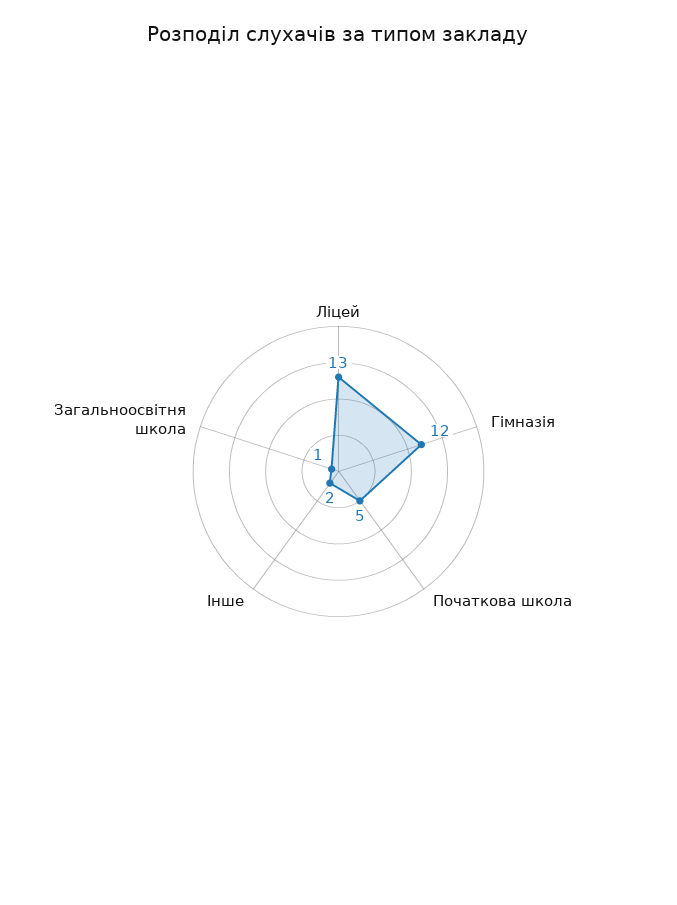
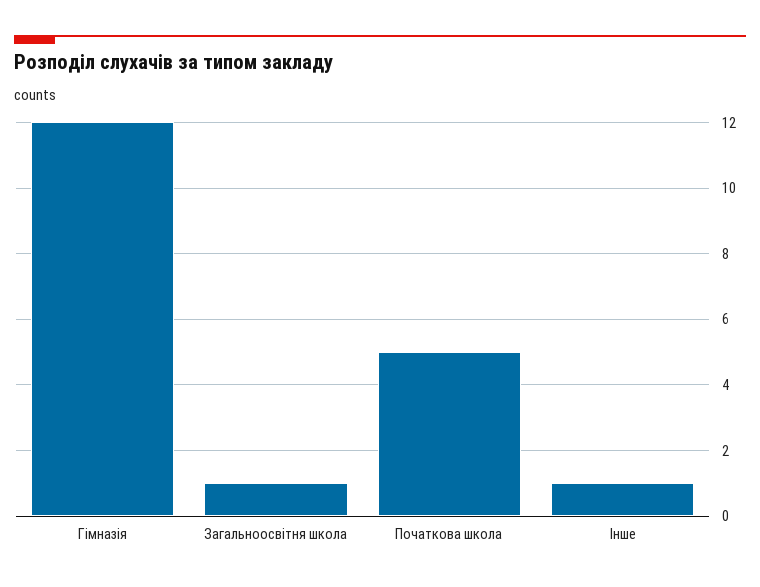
  {
-   "Ліцей": 13,
    "Гімназія": 12,
    "Початкова школа": 5,
-   "Інше": 2,
+   "Інше": 1,
    "Загальноосвітня школа": 1
  }

